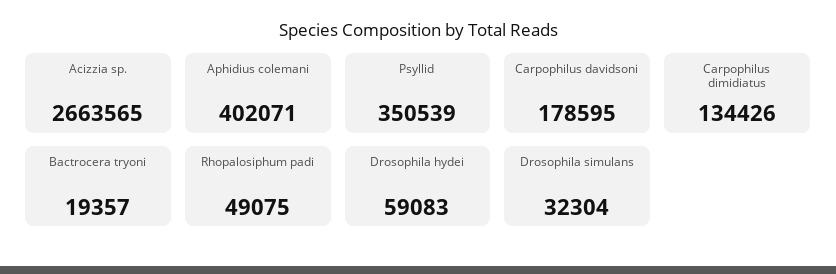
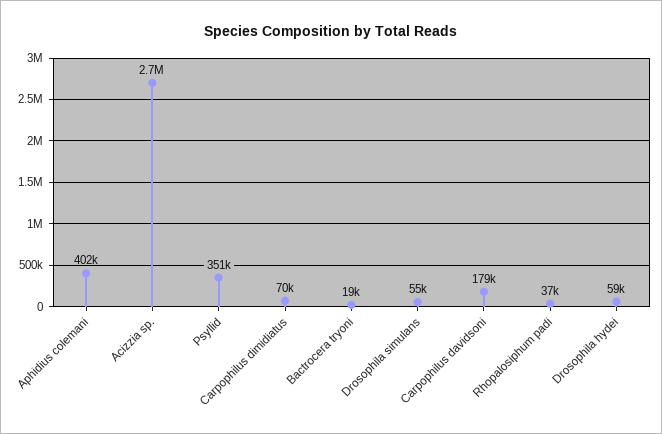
  {
    "Acizzia sp.": 2663565,
    "Aphidius colemani": 402071,
    "Psyllid": 350539,
    "Carpophilus davidsoni": 178595,
-   "Carpophilus dimidiatus": 134426,
+   "Carpophilus dimidiatus": 70000,
    "Bactrocera tryoni": 19357,
-   "Rhopalosiphum padi": 49075,
+   "Rhopalosiphum padi": 37000,
    "Drosophila hydei": 59083,
-   "Drosophila simulans": 32304
+   "Drosophila simulans": 55000
  }

